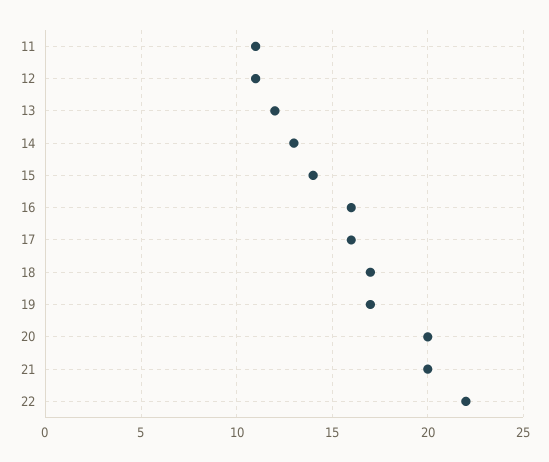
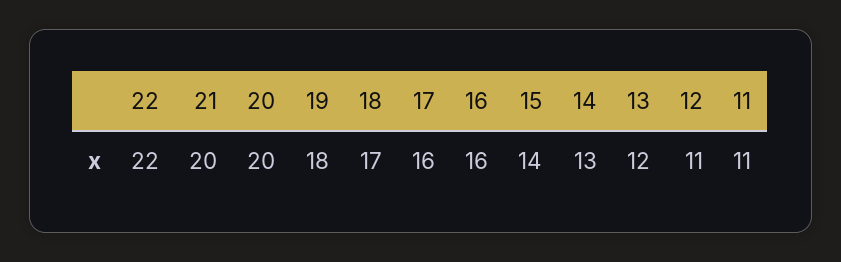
  {
    "11": 11,
    "12": 11,
    "13": 12,
    "14": 13,
    "15": 14,
    "16": 16,
    "17": 16,
    "18": 17,
-   "19": 17,
+   "19": 18,
    "20": 20,
    "21": 20,
    "22": 22
  }

